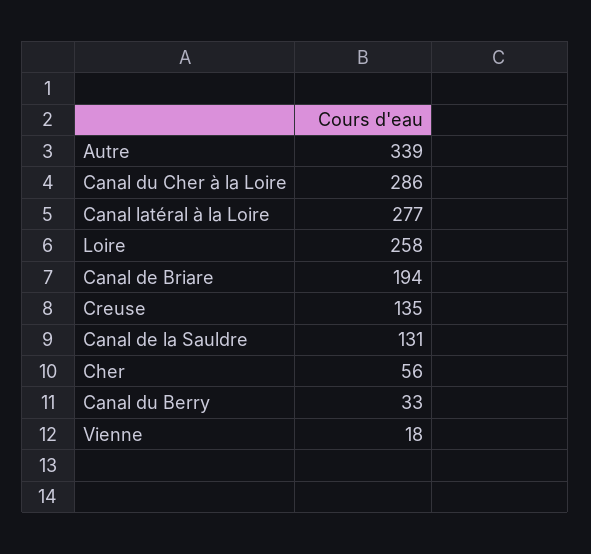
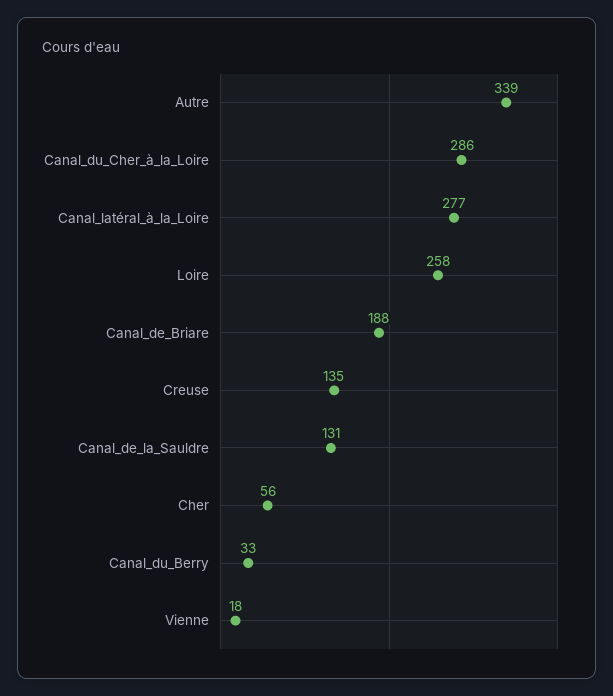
  {
    "Autre": 339,
    "Canal du Cher à la Loire": 286,
    "Canal latéral à la Loire": 277,
    "Loire": 258,
-   "Canal de Briare": 194,
+   "Canal de Briare": 188,
    "Creuse": 135,
    "Canal de la Sauldre": 131,
    "Cher": 56,
    "Canal du Berry": 33,
    "Vienne": 18
  }

